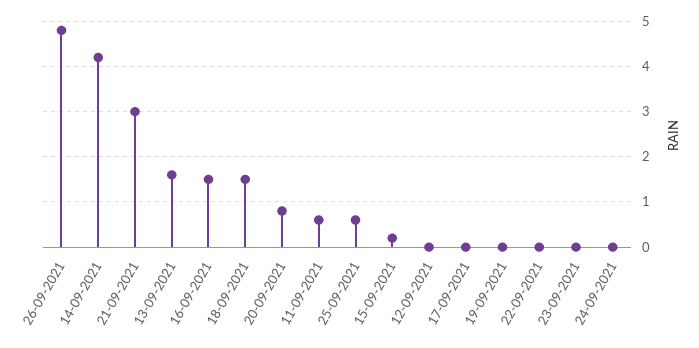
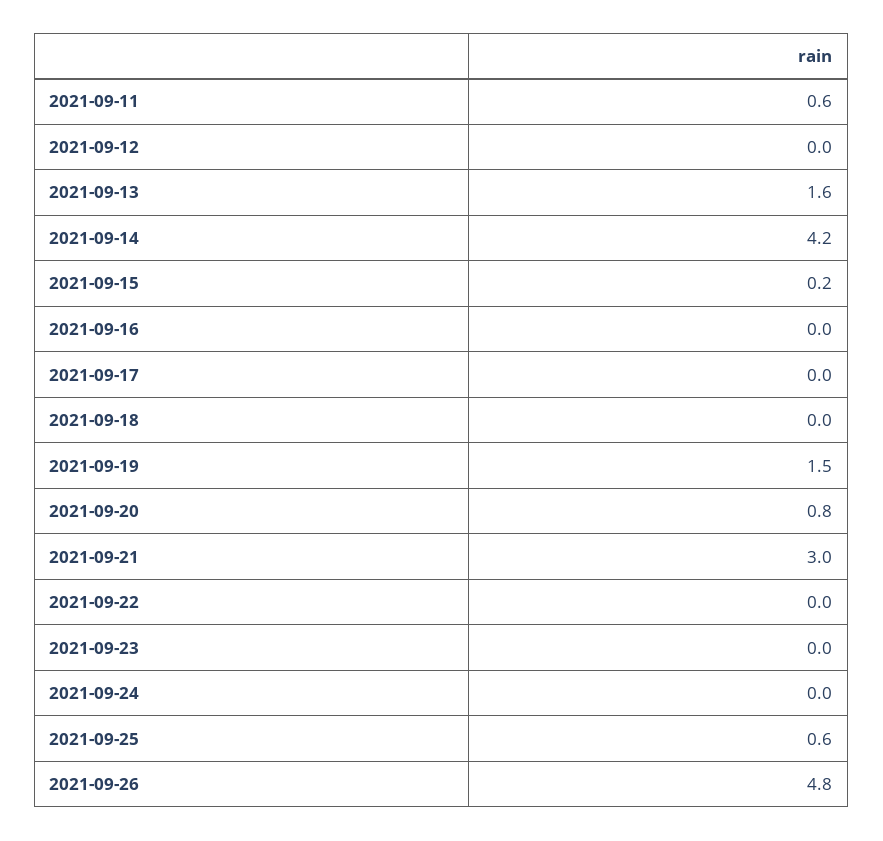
  {
    "26-09-2021": 4.8,
    "14-09-2021": 4.2,
    "21-09-2021": 3,
    "13-09-2021": 1.6,
-   "16-09-2021": 1.5,
+   "16-09-2021": 0,
-   "18-09-2021": 1.5,
+   "18-09-2021": 0,
    "20-09-2021": 0.8,
    "11-09-2021": 0.6,
    "25-09-2021": 0.6,
    "15-09-2021": 0.2,
    "12-09-2021": 0,
    "17-09-2021": 0,
-   "19-09-2021": 0,
+   "19-09-2021": 1.5,
    "22-09-2021": 0,
    "23-09-2021": 0,
    "24-09-2021": 0
  }

